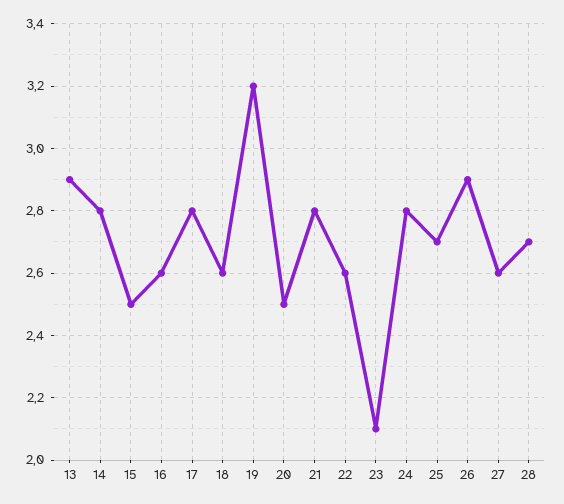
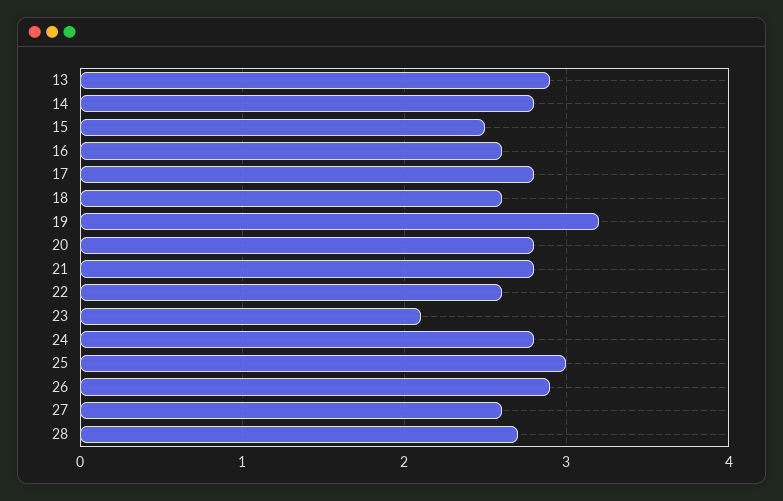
  {
    "13": 2.9,
    "14": 2.8,
    "15": 2.5,
    "16": 2.6,
    "17": 2.8,
    "18": 2.6,
    "19": 3.2,
-   "20": 2.5,
+   "20": 2.8,
    "21": 2.8,
    "22": 2.6,
    "23": 2.1,
    "24": 2.8,
-   "25": 2.7,
+   "25": 3,
    "26": 2.9,
    "27": 2.6,
    "28": 2.7
  }

